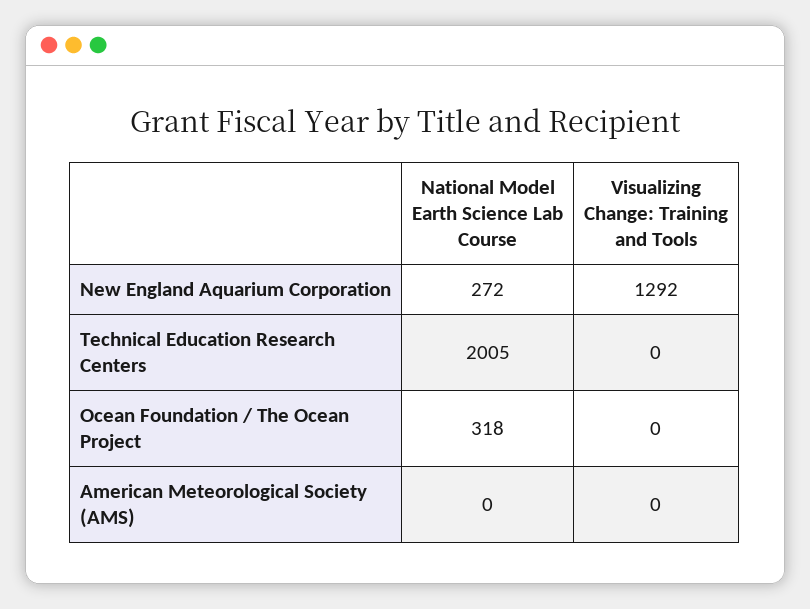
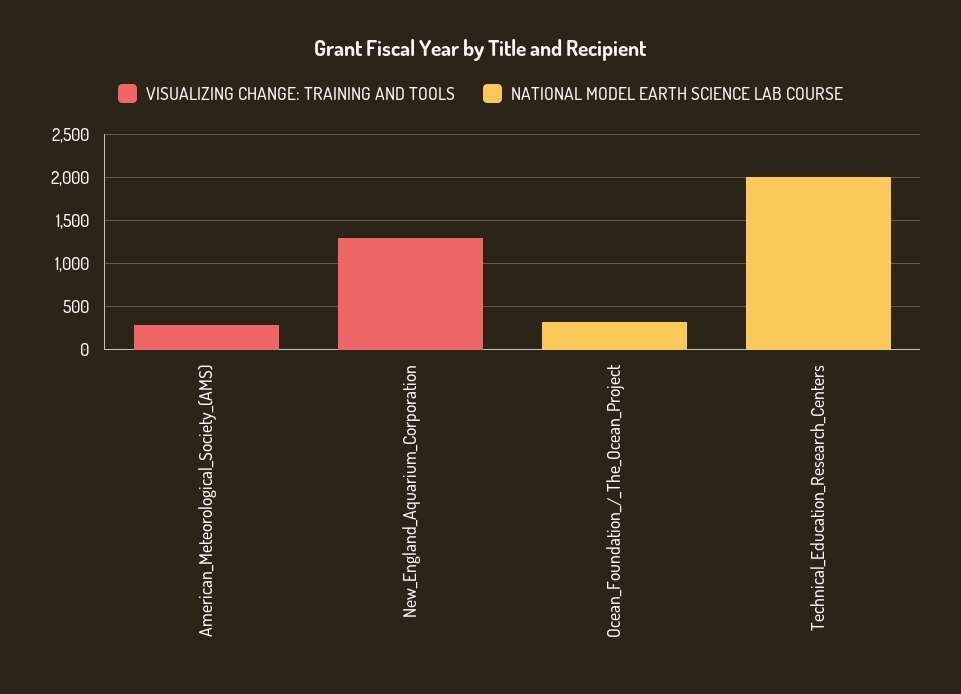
  {
    "National Model Earth Science Lab Course": {
-     "New England Aquarium Corporation": 272,
+     "New England Aquarium Corporation": 0,
      "Technical Education Research Centers": 2005,
      "Ocean Foundation / The Ocean Project": 318,
      "American Meteorological Society (AMS)": 0
    },
    "Visualizing Change: Training and Tools": {
      "New England Aquarium Corporation": 1292,
      "Technical Education Research Centers": 0,
      "Ocean Foundation / The Ocean Project": 0,
-     "American Meteorological Society (AMS)": 0
+     "American Meteorological Society (AMS)": 300
    }
  }

